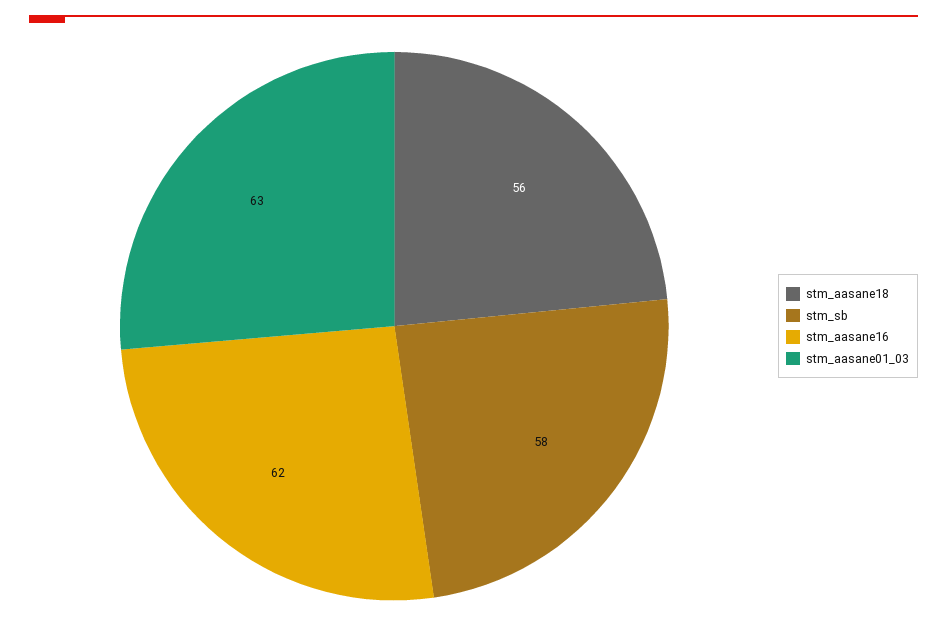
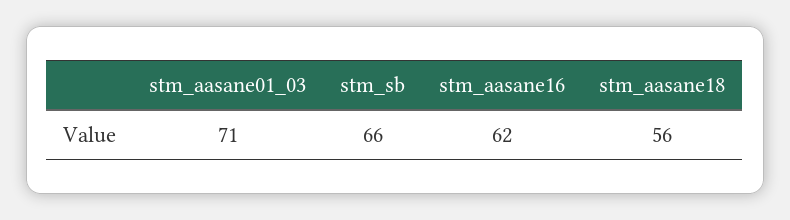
  {
    "stm_aasane18": 56,
-   "stm_sb": 58,
+   "stm_sb": 66,
    "stm_aasane16": 62,
-   "stm_aasane01_03": 63
+   "stm_aasane01_03": 71
  }

